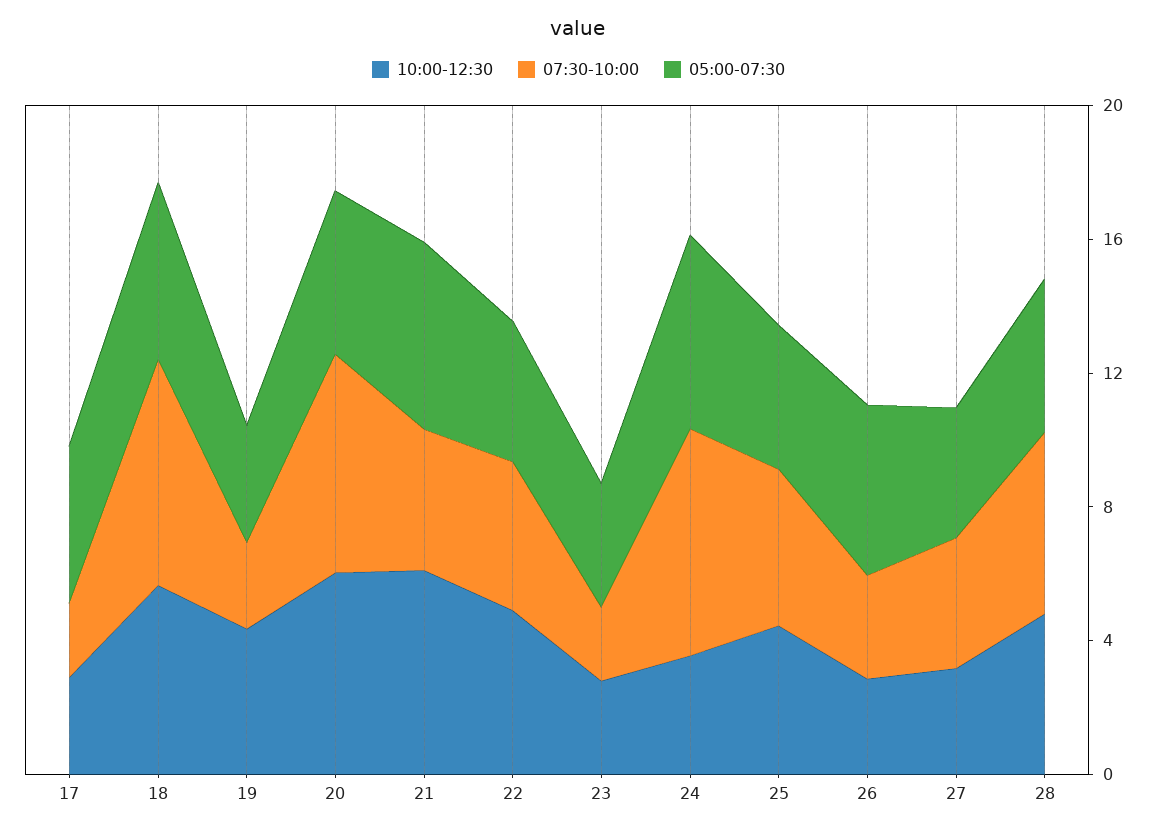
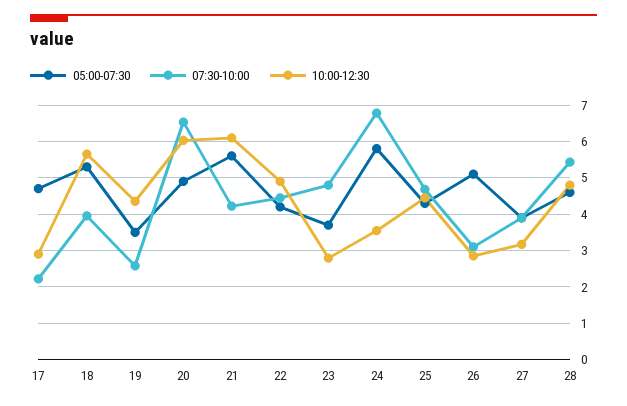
  {
    "10:00-12:30": {
      "17": 3,
      "18": 5.6,
      "19": 4.4,
      "20": 6,
      "21": 6.2,
      "22": 5,
      "23": 2.8,
      "24": 3.6,
      "25": 4.4,
      "26": 2.8,
      "27": 3.2,
      "28": 4.8
    },
    "07:30-10:00": {
      "17": 2.2,
-     "18": 7,
+     "18": 4,
      "19": 2.6,
      "20": 6.6,
      "21": 4.2,
      "22": 4.4,
-     "23": 2,
+     "23": 4.8,
      "24": 6.8,
      "25": 4.6,
      "26": 3.2,
      "27": 4,
      "28": 5.4
    },
    "05:00-07:30": {
      "17": 4.8,
      "18": 5.4,
      "19": 3.6,
      "20": 5,
      "21": 5.6,
      "22": 4.2,
      "23": 3.8,
      "24": 5.8,
      "25": 4.4,
      "26": 5.2,
      "27": 4,
      "28": 4.6
    }
  }

